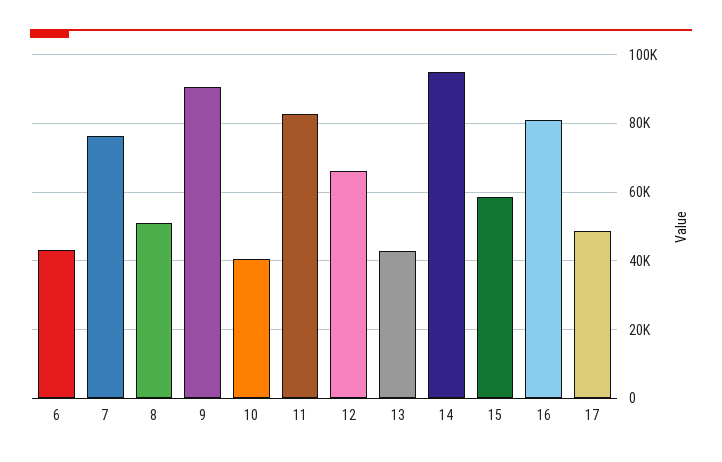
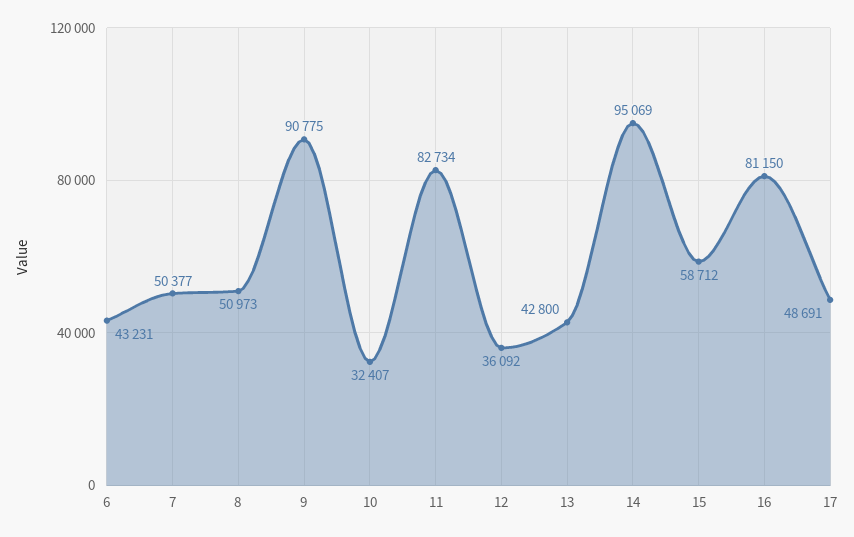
  {
    "6": 43231,
-   "7": 76000,
+   "7": 50377,
    "8": 50973,
    "9": 90775,
-   "10": 40000,
+   "10": 32407,
    "11": 82734,
-   "12": 66000,
+   "12": 36092,
    "13": 42800,
    "14": 95069,
    "15": 58712,
    "16": 81150,
    "17": 48691
  }

